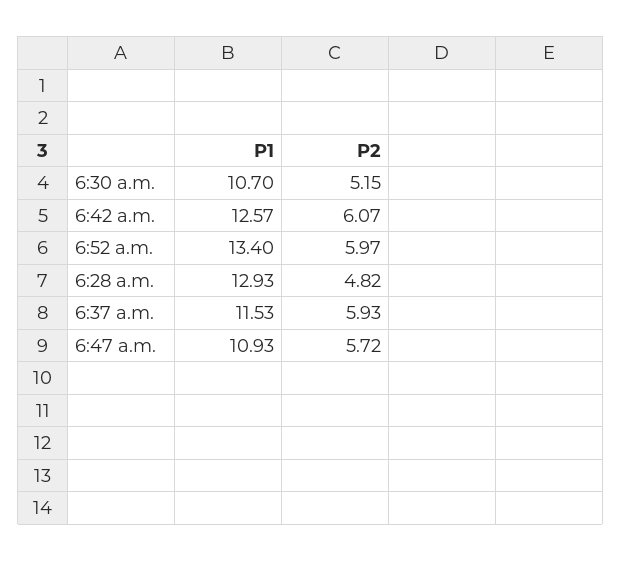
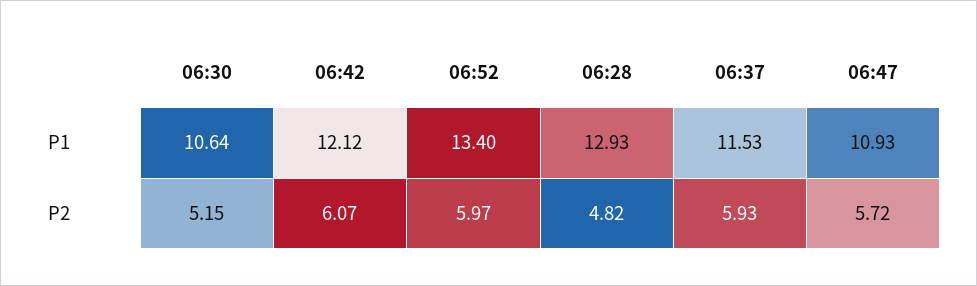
  {
    "P1": {
-     "6:30 a.m.": 10.7,
+     "6:30 a.m.": 10.64,
-     "6:42 a.m.": 12.57,
+     "6:42 a.m.": 12.12,
      "6:52 a.m.": 13.4,
      "6:28 a.m.": 12.93,
      "6:37 a.m.": 11.53,
      "6:47 a.m.": 10.93
    },
    "P2": {
      "6:30 a.m.": 5.15,
      "6:42 a.m.": 6.07,
      "6:52 a.m.": 5.97,
      "6:28 a.m.": 4.82,
      "6:37 a.m.": 5.93,
      "6:47 a.m.": 5.72
    }
  }

